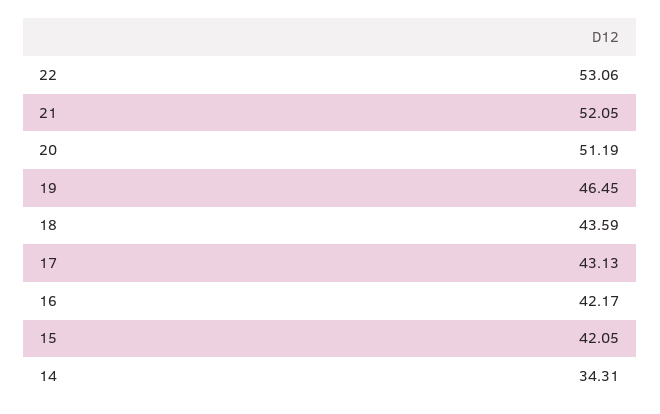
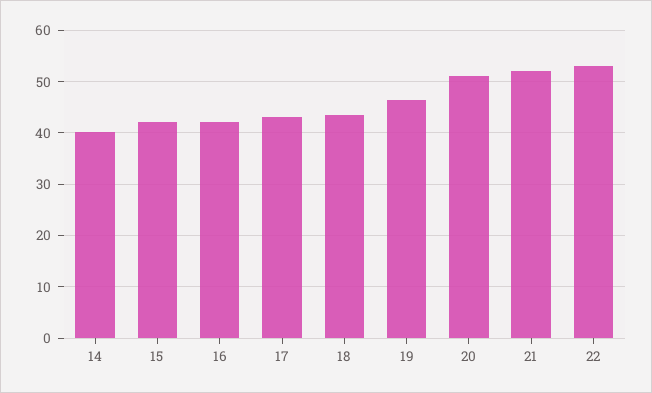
  {
    "22": 53.06,
    "21": 52.05,
    "20": 51.19,
    "19": 46.45,
    "18": 43.59,
    "17": 43.13,
    "16": 42.17,
    "15": 42.05,
-   "14": 34.31
+   "14": 40
  }

